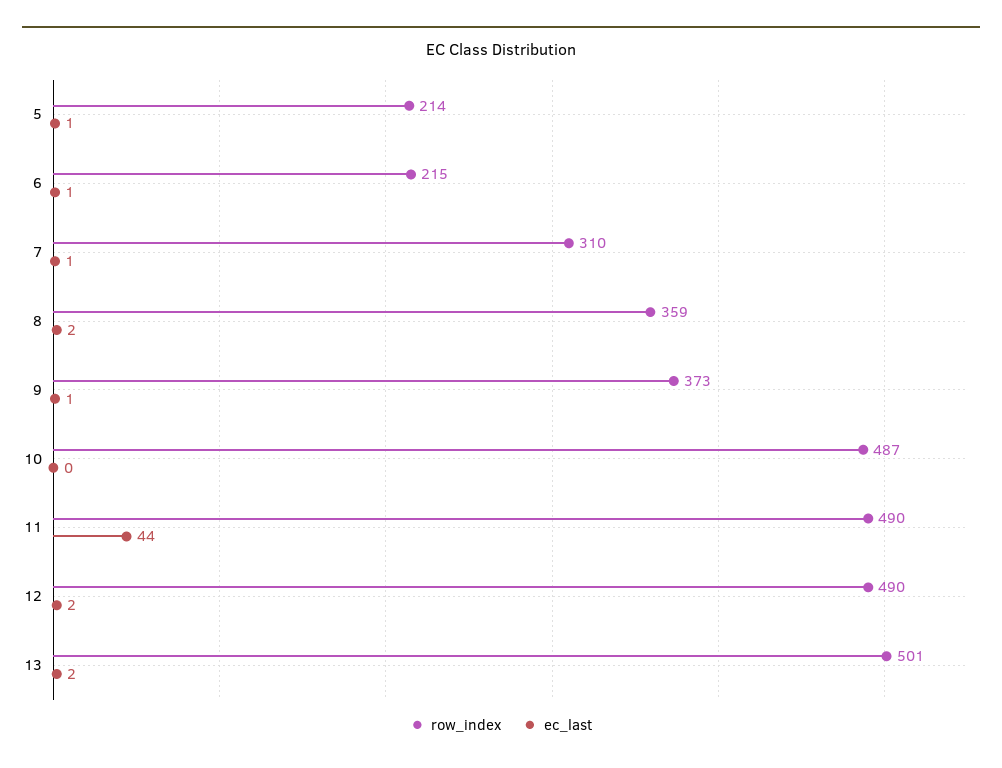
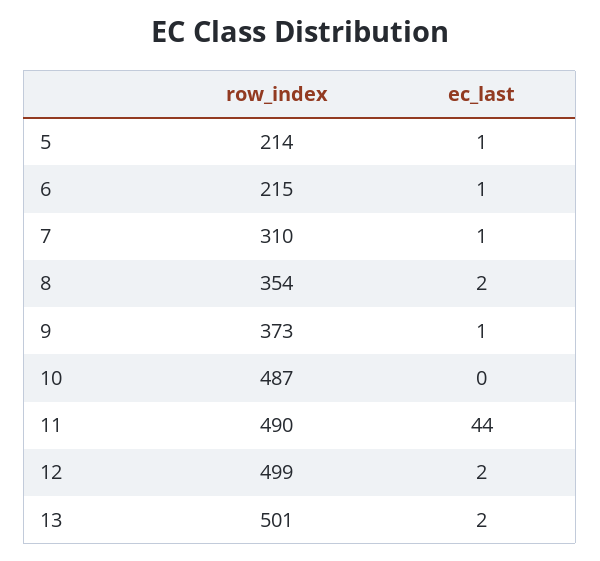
  {
    "row_index": {
      "5": 214,
      "6": 215,
      "7": 310,
-     "8": 359,
+     "8": 354,
      "9": 373,
      "10": 487,
      "11": 490,
-     "12": 490,
+     "12": 499,
      "13": 501
    },
    "ec_last": {
      "5": 1,
      "6": 1,
      "7": 1,
      "8": 2,
      "9": 1,
      "10": 0,
      "11": 44,
      "12": 2,
      "13": 2
    }
  }

